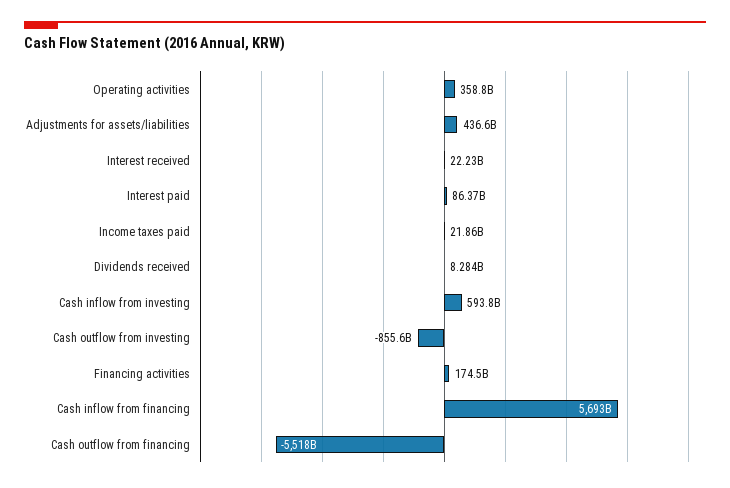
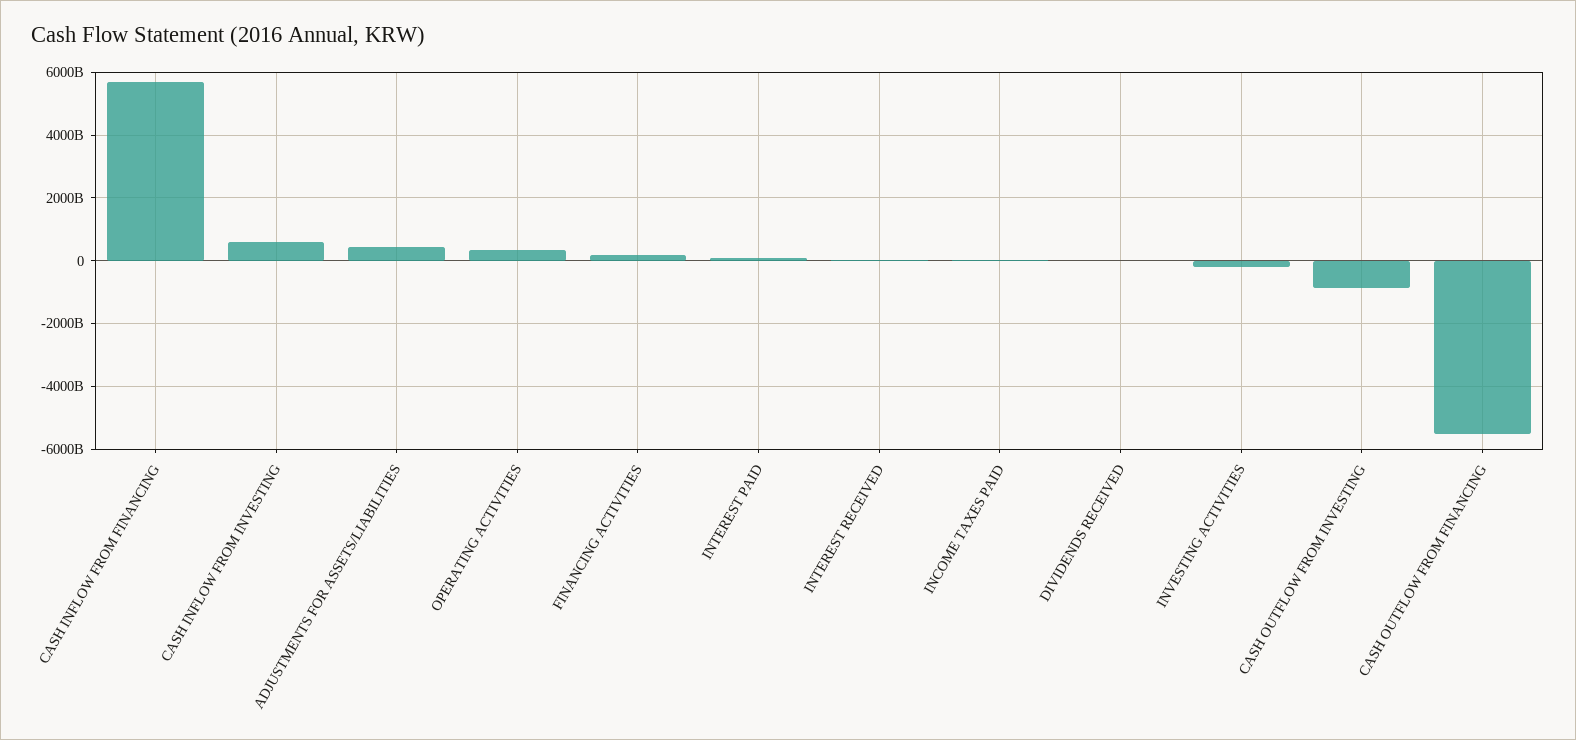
  {
    "Operating activities": 358800000000,
    "Adjustments for assets/liabilities": 436600000000,
    "Interest received": 22230000000,
    "Interest paid": 86370000000,
    "Income taxes paid": 21860000000,
    "Dividends received": 8284000000,
    "Cash inflow from investing": 593800000000,
    "Cash outflow from investing": -855600000000,
    "Financing activities": 174500000000,
    "Cash inflow from financing": 5693000000000,
-   "Cash outflow from financing": -5518000000000
+   "Cash outflow from financing": -5518000000000,
+   "INVESTING ACTIVITIES": -200000000000
  }

